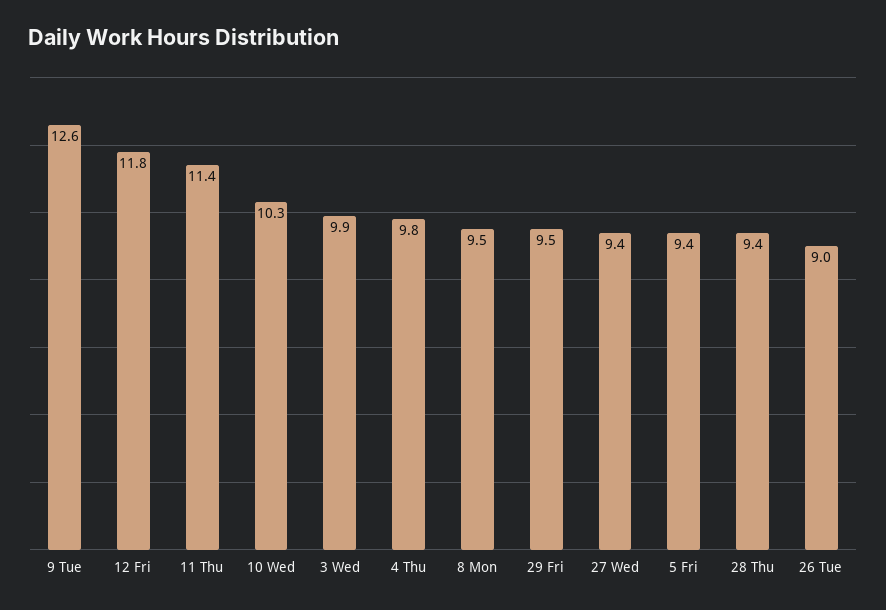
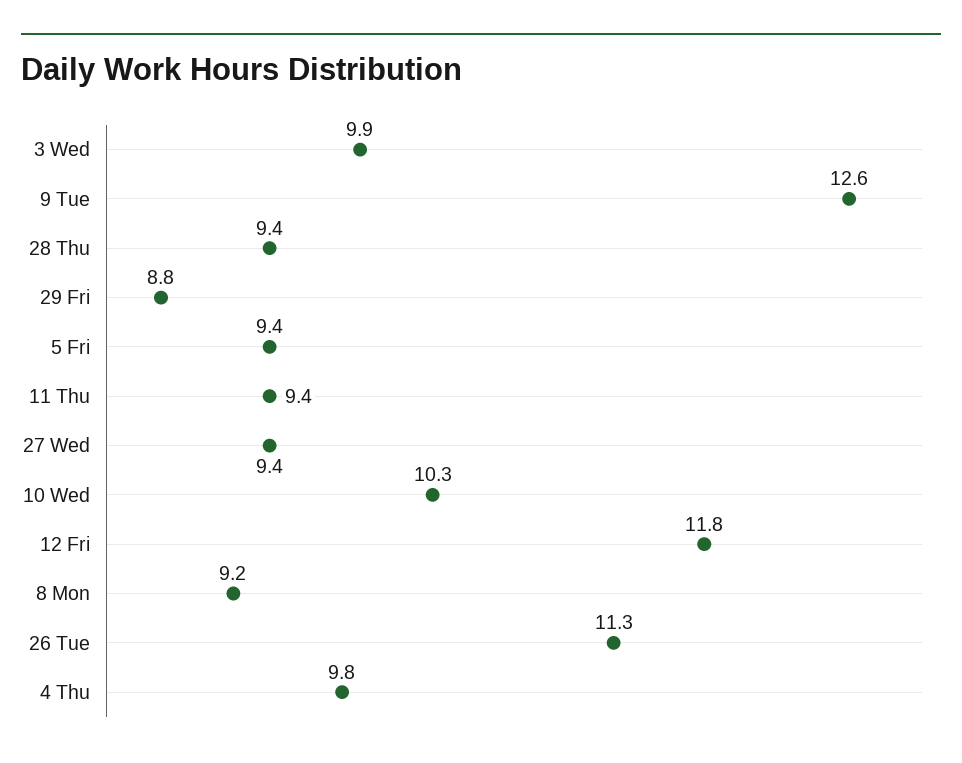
  {
    "9 Tue": 12.6,
    "12 Fri": 11.8,
-   "11 Thu": 11.4,
+   "11 Thu": 9.4,
    "10 Wed": 10.3,
    "3 Wed": 9.9,
    "4 Thu": 9.8,
-   "8 Mon": 9.5,
+   "8 Mon": 9.2,
-   "29 Fri": 9.5,
+   "29 Fri": 8.8,
    "27 Wed": 9.4,
    "5 Fri": 9.4,
    "28 Thu": 9.4,
-   "26 Tue": 9
+   "26 Tue": 11.3
  }

